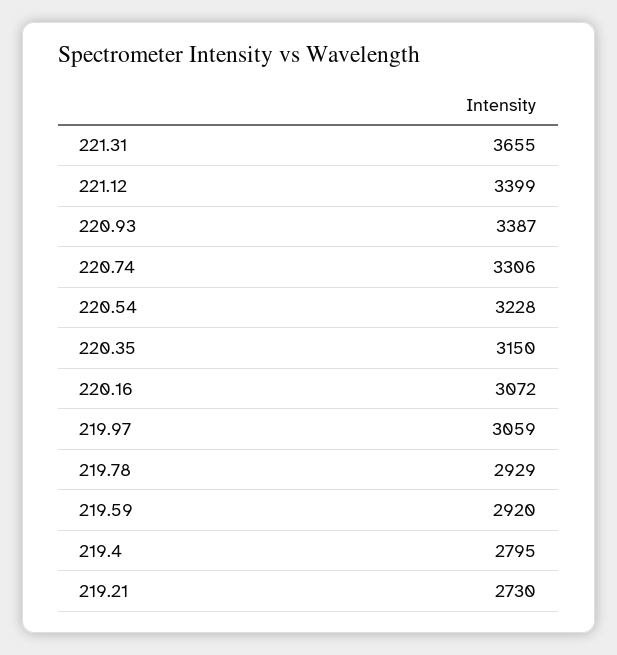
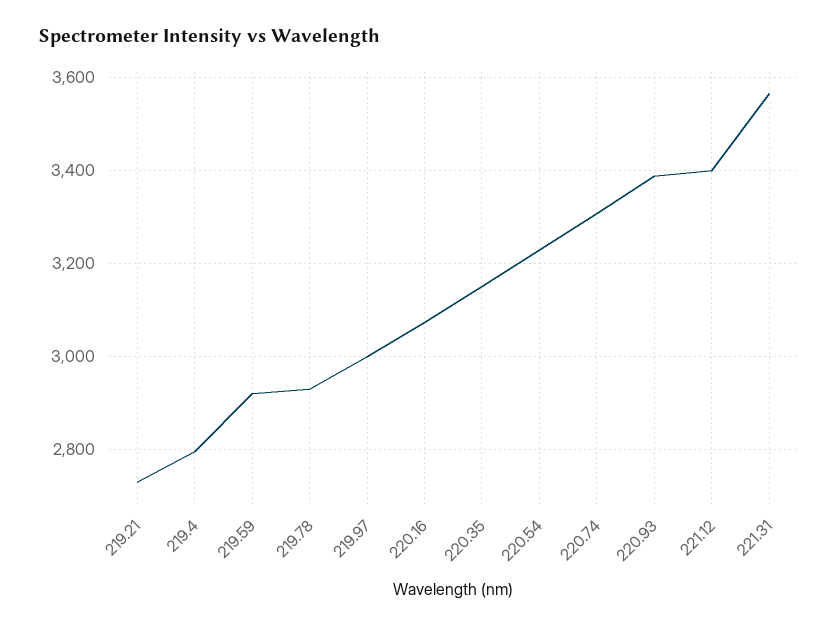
  {
-   "221.31": 3655,
+   "221.31": 3560,
    "221.12": 3399,
    "220.93": 3387,
    "220.74": 3306,
    "220.54": 3228,
    "220.35": 3150,
    "220.16": 3072,
-   "219.97": 3059,
+   "219.97": 3000,
    "219.78": 2929,
    "219.59": 2920,
    "219.4": 2795,
    "219.21": 2730
  }

